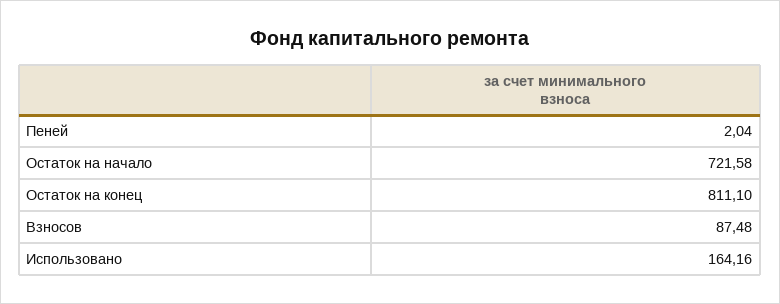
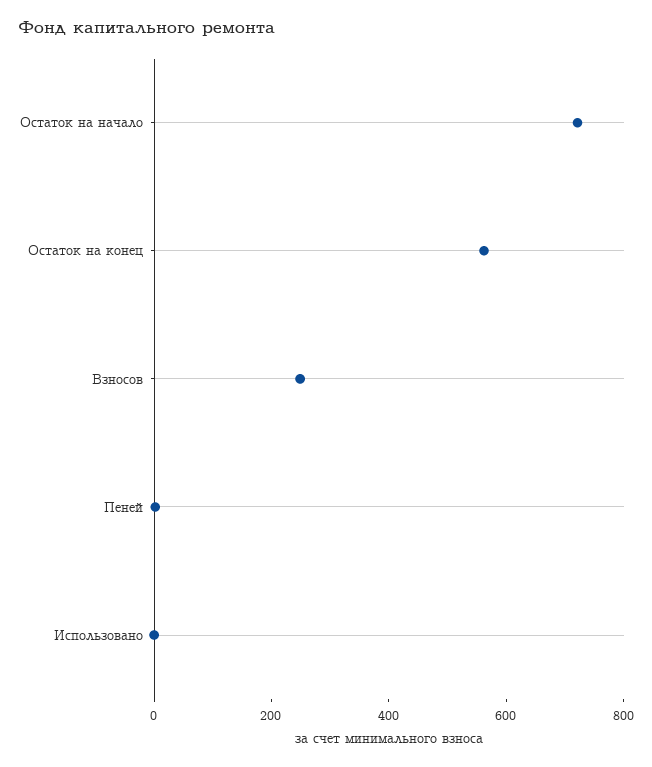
  {
    "Пеней": 2.04,
    "Остаток на начало": 721.58,
-   "Остаток на конец": 811.1,
+   "Остаток на конец": 550,
-   "Взносов": 87.48,
+   "Взносов": 250,
-   "Использовано": 164.16
+   "Использовано": 0
  }

